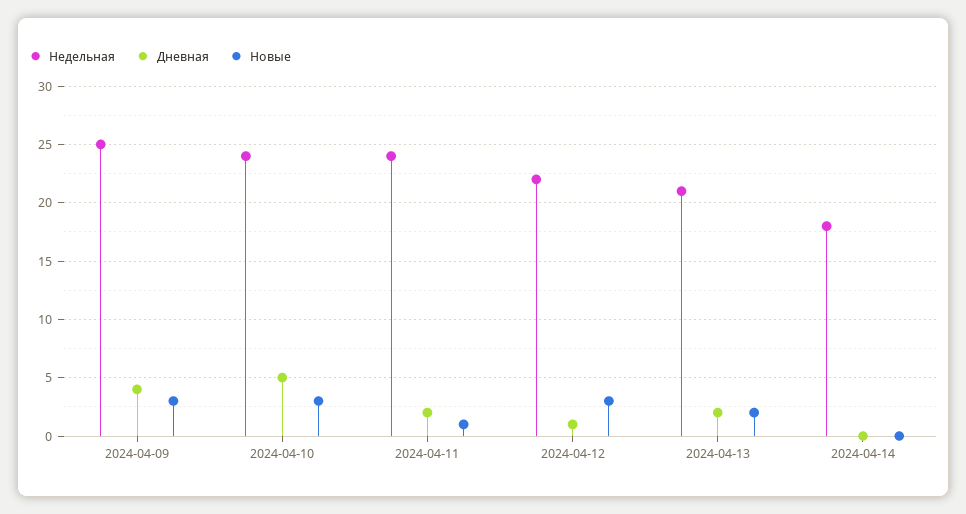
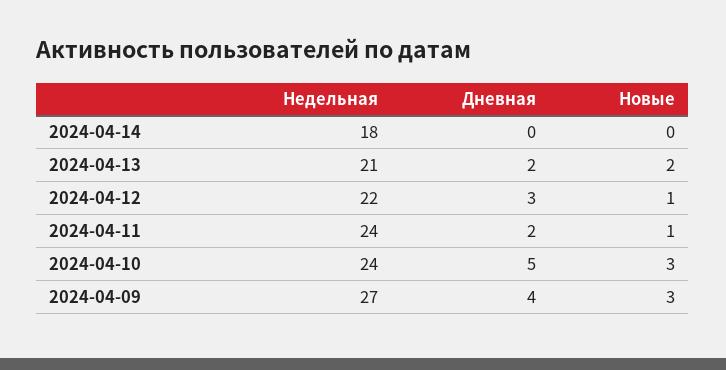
  {
    "Недельная": {
-     "2024-04-09": 25,
+     "2024-04-09": 27,
      "2024-04-10": 24,
      "2024-04-11": 24,
      "2024-04-12": 22,
      "2024-04-13": 21,
      "2024-04-14": 18
    },
    "Дневная": {
      "2024-04-09": 4,
      "2024-04-10": 5,
      "2024-04-11": 2,
-     "2024-04-12": 1,
+     "2024-04-12": 3,
      "2024-04-13": 2,
      "2024-04-14": 0
    },
    "Новые": {
      "2024-04-09": 3,
      "2024-04-10": 3,
      "2024-04-11": 1,
-     "2024-04-12": 3,
+     "2024-04-12": 1,
      "2024-04-13": 2,
      "2024-04-14": 0
    }
  }

